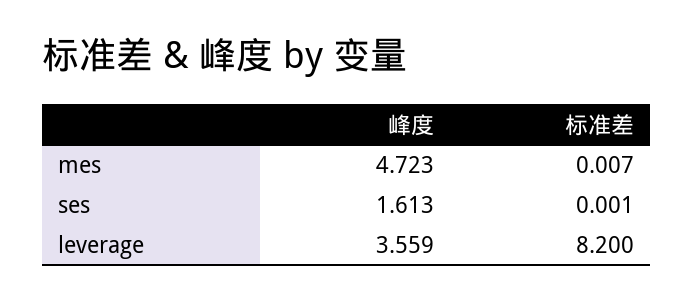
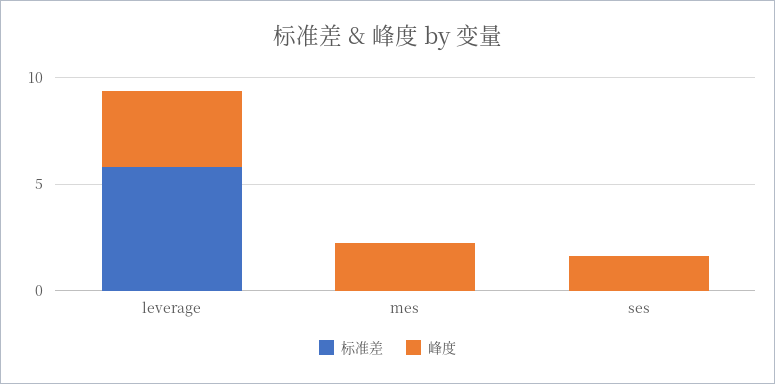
  {
    "峰度": {
-     "mes": 4.723,
+     "mes": 2,
      "ses": 1.613,
      "leverage": 3.559
    },
    "标准差": {
      "mes": 0.007,
      "ses": 0.001,
-     "leverage": 8.2
+     "leverage": 6
    }
  }

